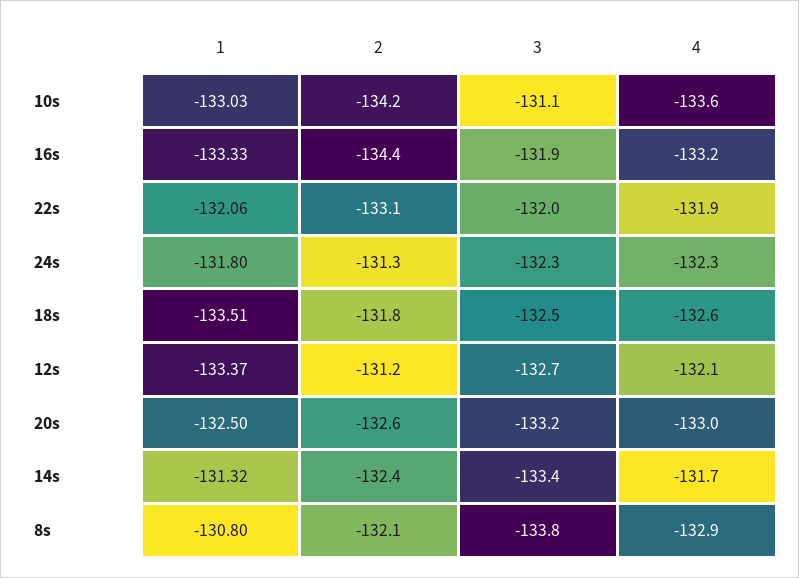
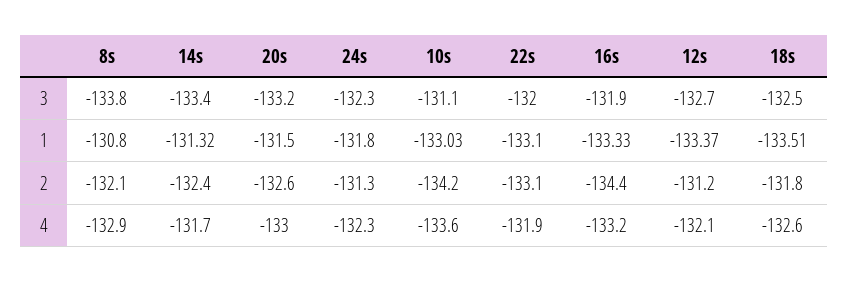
  {
    "1": {
      "10s": -133.03,
      "16s": -133.33,
-     "22s": -132.06,
+     "22s": -133.1,
      "24s": -131.8,
      "18s": -133.51,
      "12s": -133.37,
-     "20s": -132.5,
+     "20s": -131.5,
      "14s": -131.32,
      "8s": -130.8
    },
    "2": {
      "10s": -134.2,
      "16s": -134.4,
      "22s": -133.1,
      "24s": -131.3,
      "18s": -131.8,
      "12s": -131.2,
      "20s": -132.6,
      "14s": -132.4,
      "8s": -132.1
    },
    "3": {
      "10s": -131.1,
      "16s": -131.9,
      "22s": -132,
      "24s": -132.3,
      "18s": -132.5,
      "12s": -132.7,
      "20s": -133.2,
      "14s": -133.4,
      "8s": -133.8
    },
    "4": {
      "10s": -133.6,
      "16s": -133.2,
      "22s": -131.9,
      "24s": -132.3,
      "18s": -132.6,
      "12s": -132.1,
      "20s": -133,
      "14s": -131.7,
      "8s": -132.9
    }
  }

